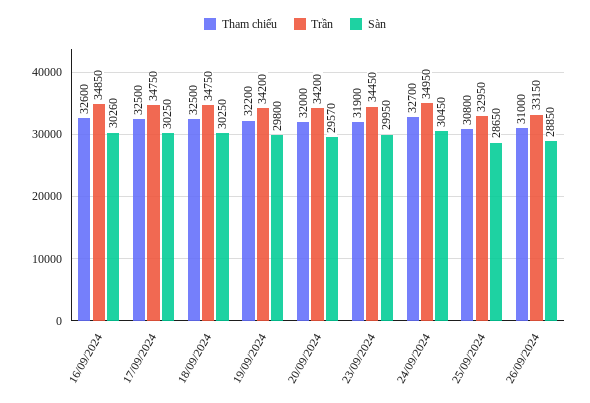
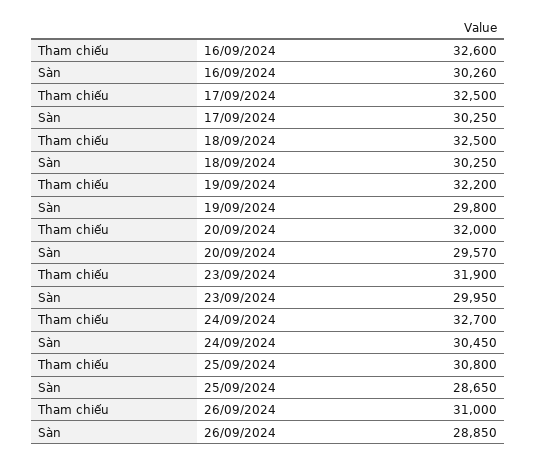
  {
    "Tham chiếu": {
      "16/09/2024": 32600,
      "17/09/2024": 32500,
      "18/09/2024": 32500,
      "19/09/2024": 32200,
      "20/09/2024": 32000,
      "23/09/2024": 31900,
      "24/09/2024": 32700,
      "25/09/2024": 30800,
      "26/09/2024": 31000
    },
-   "Trần": {
-     "16/09/2024": 34850,
-     "17/09/2024": 34750,
-     "18/09/2024": 34750,
-     "19/09/2024": 34200,
-     "20/09/2024": 34200,
-     "23/09/2024": 34450,
-     "24/09/2024": 34950,
-     "25/09/2024": 32950,
-     "26/09/2024": 33150
-   },
    "Sàn": {
      "16/09/2024": 30260,
      "17/09/2024": 30250,
      "18/09/2024": 30250,
      "19/09/2024": 29800,
      "20/09/2024": 29570,
      "23/09/2024": 29950,
      "24/09/2024": 30450,
      "25/09/2024": 28650,
      "26/09/2024": 28850
    }
  }

